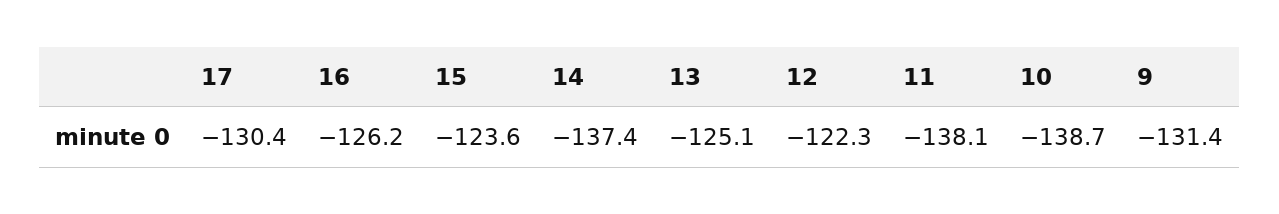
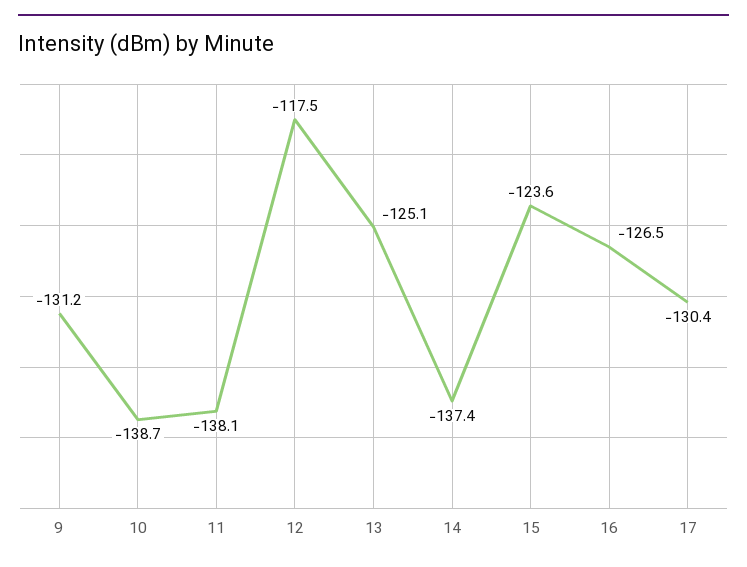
  {
    "17": -130.4,
-   "16": -126.2,
+   "16": -126.5,
    "15": -123.6,
    "14": -137.4,
    "13": -125.1,
-   "12": -122.3,
+   "12": -117.5,
    "11": -138.1,
    "10": -138.7,
-   "9": -131.4
+   "9": -131.2
  }

